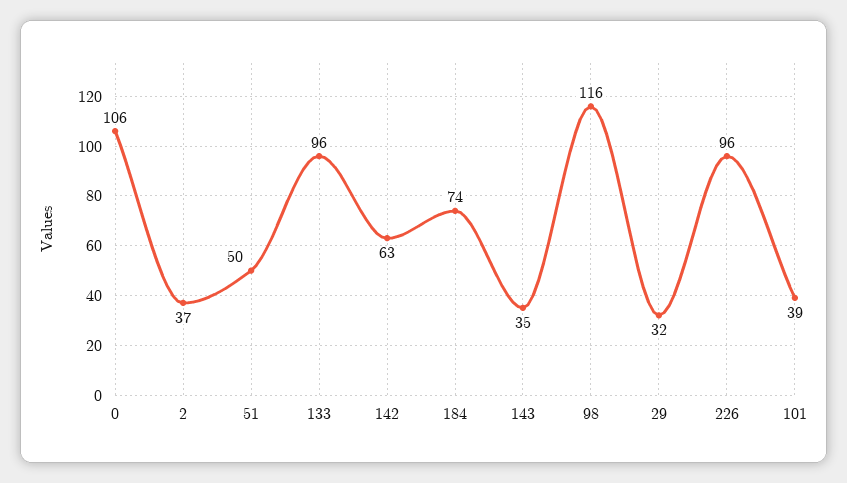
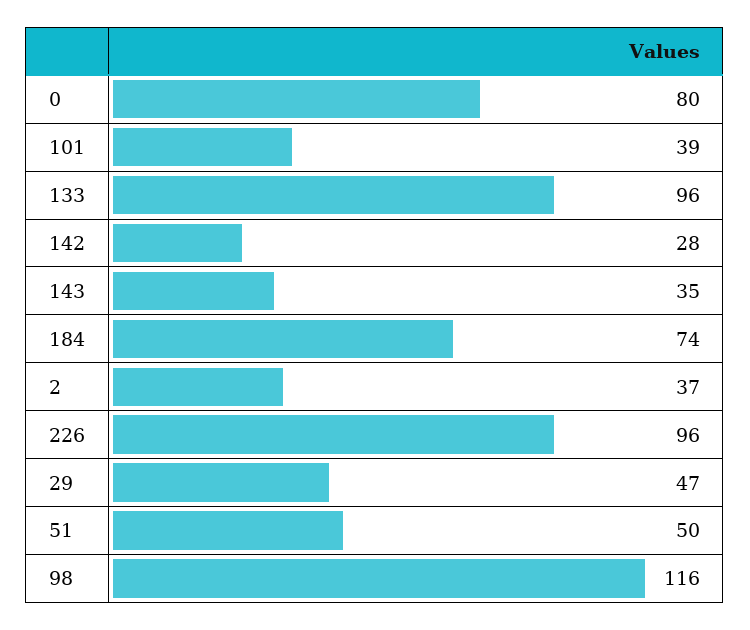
  {
-   "0": 106,
+   "0": 80,
    "2": 37,
    "51": 50,
    "133": 96,
-   "142": 63,
+   "142": 28,
    "184": 74,
    "143": 35,
    "98": 116,
-   "29": 32,
+   "29": 47,
    "226": 96,
    "101": 39
  }

